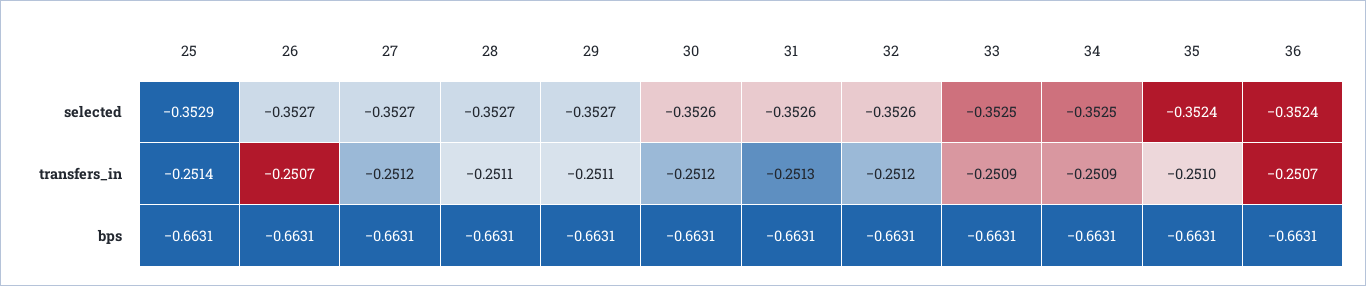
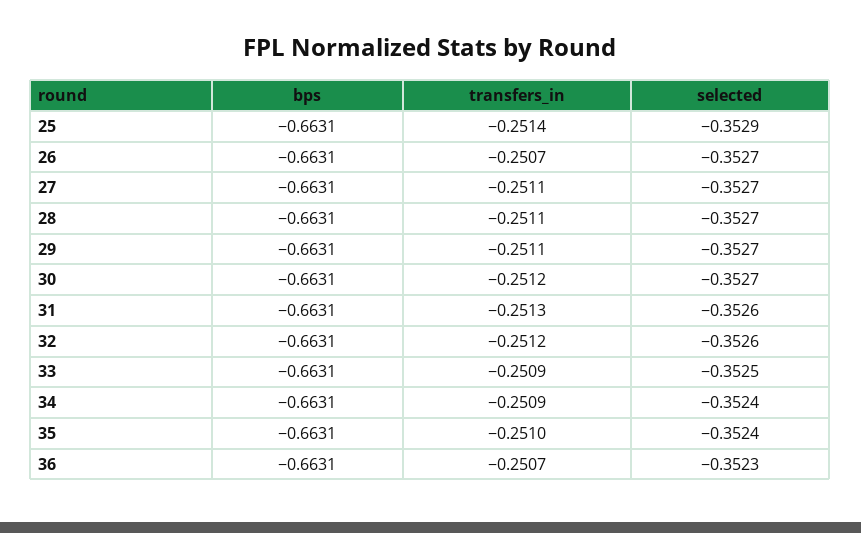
  {
    "25": {
      "selected": -0.3529,
      "transfers_in": -0.2514,
      "bps": -0.6631
    },
    "26": {
      "selected": -0.3527,
      "transfers_in": -0.2507,
      "bps": -0.6631
    },
    "27": {
      "selected": -0.3527,
-     "transfers_in": -0.2512,
+     "transfers_in": -0.2511,
      "bps": -0.6631
    },
    "28": {
      "selected": -0.3527,
      "transfers_in": -0.2511,
      "bps": -0.6631
    },
    "29": {
      "selected": -0.3527,
      "transfers_in": -0.2511,
      "bps": -0.6631
    },
    "30": {
-     "selected": -0.3526,
+     "selected": -0.3527,
      "transfers_in": -0.2512,
      "bps": -0.6631
    },
    "31": {
      "selected": -0.3526,
      "transfers_in": -0.2513,
      "bps": -0.6631
    },
    "32": {
      "selected": -0.3526,
      "transfers_in": -0.2512,
      "bps": -0.6631
    },
    "33": {
      "selected": -0.3525,
      "transfers_in": -0.2509,
      "bps": -0.6631
    },
    "34": {
-     "selected": -0.3525,
+     "selected": -0.3524,
      "transfers_in": -0.2509,
      "bps": -0.6631
    },
    "35": {
      "selected": -0.3524,
      "transfers_in": -0.251,
      "bps": -0.6631
    },
    "36": {
-     "selected": -0.3524,
+     "selected": -0.3523,
      "transfers_in": -0.2507,
      "bps": -0.6631
    }
  }

